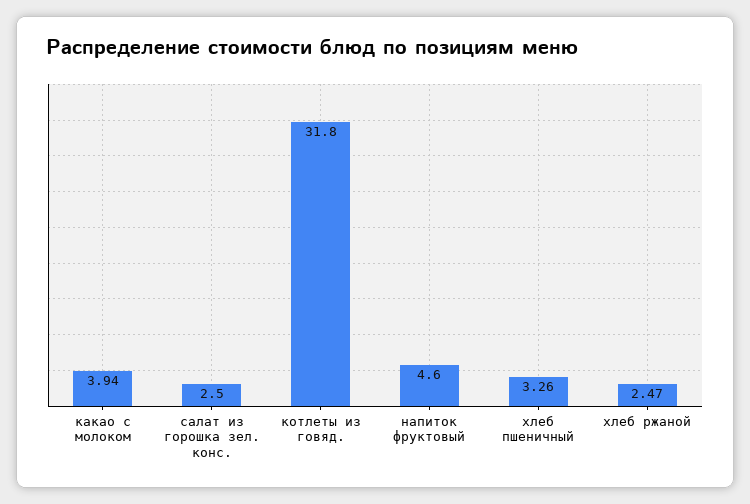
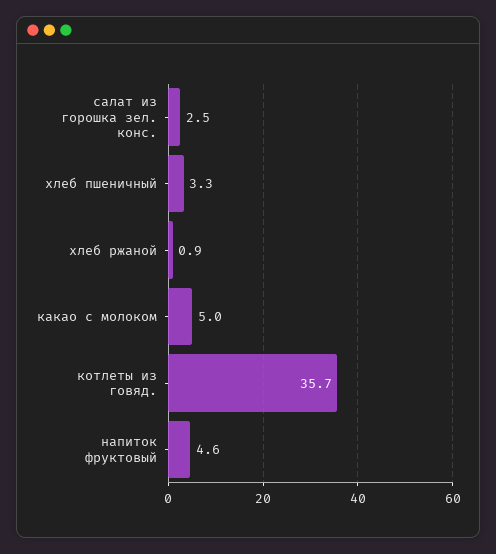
  {
-   "какао с молоком": 3.94,
+   "какао с молоком": 5,
    "салат из горошка зел. конс.": 2.5,
-   "котлеты из говяд.": 31.8,
+   "котлеты из говяд.": 35.7,
    "напиток фруктовый": 4.6,
    "хлеб пшеничный": 3.26,
-   "хлеб ржаной": 2.47
+   "хлеб ржаной": 0.9
  }

